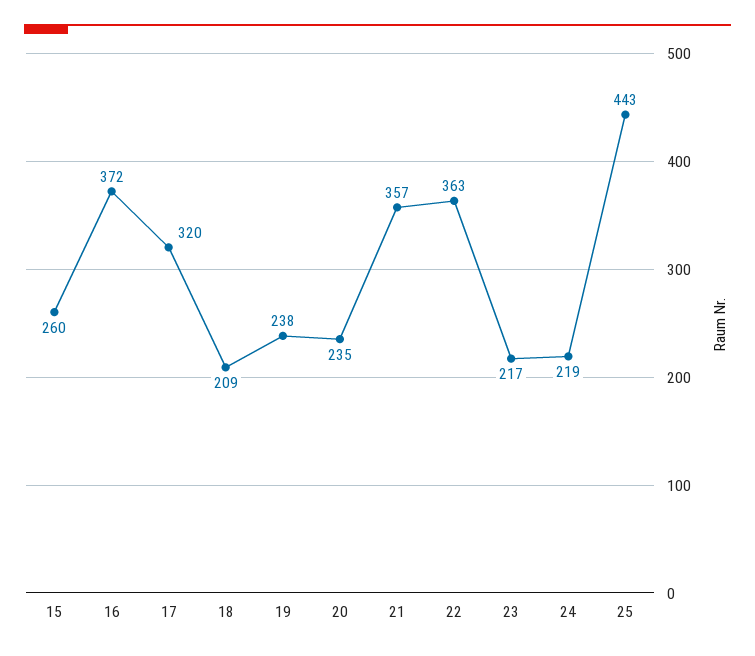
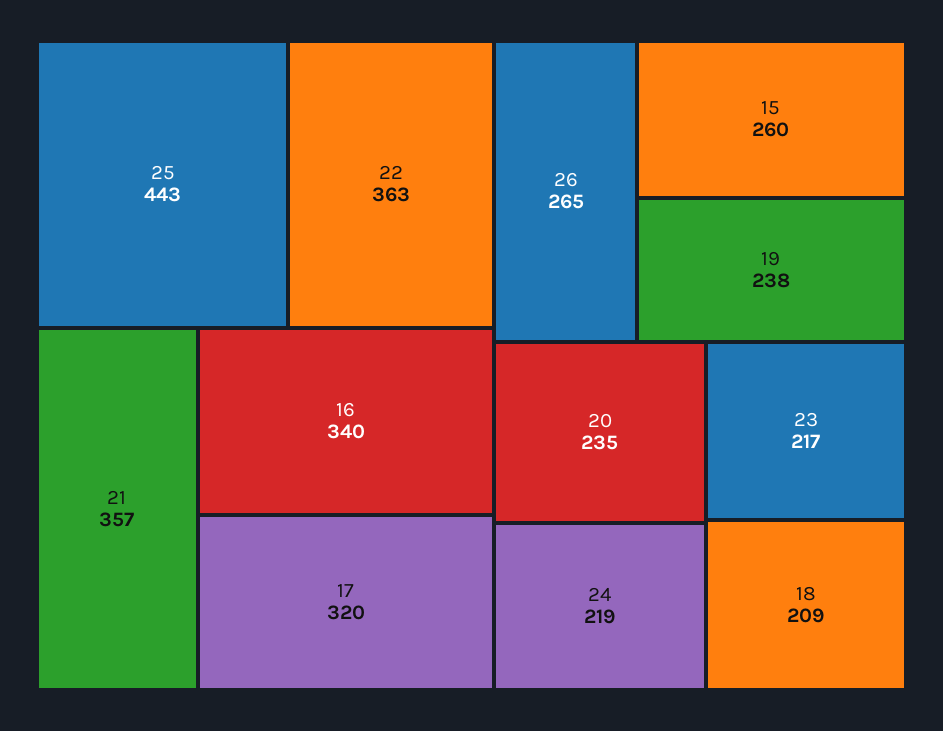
  {
    "15": 260,
-   "16": 372,
+   "16": 340,
    "17": 320,
    "18": 209,
    "19": 238,
    "20": 235,
    "21": 357,
    "22": 363,
    "23": 217,
    "24": 219,
-   "25": 443
+   "25": 443,
+   "26": 265
  }

